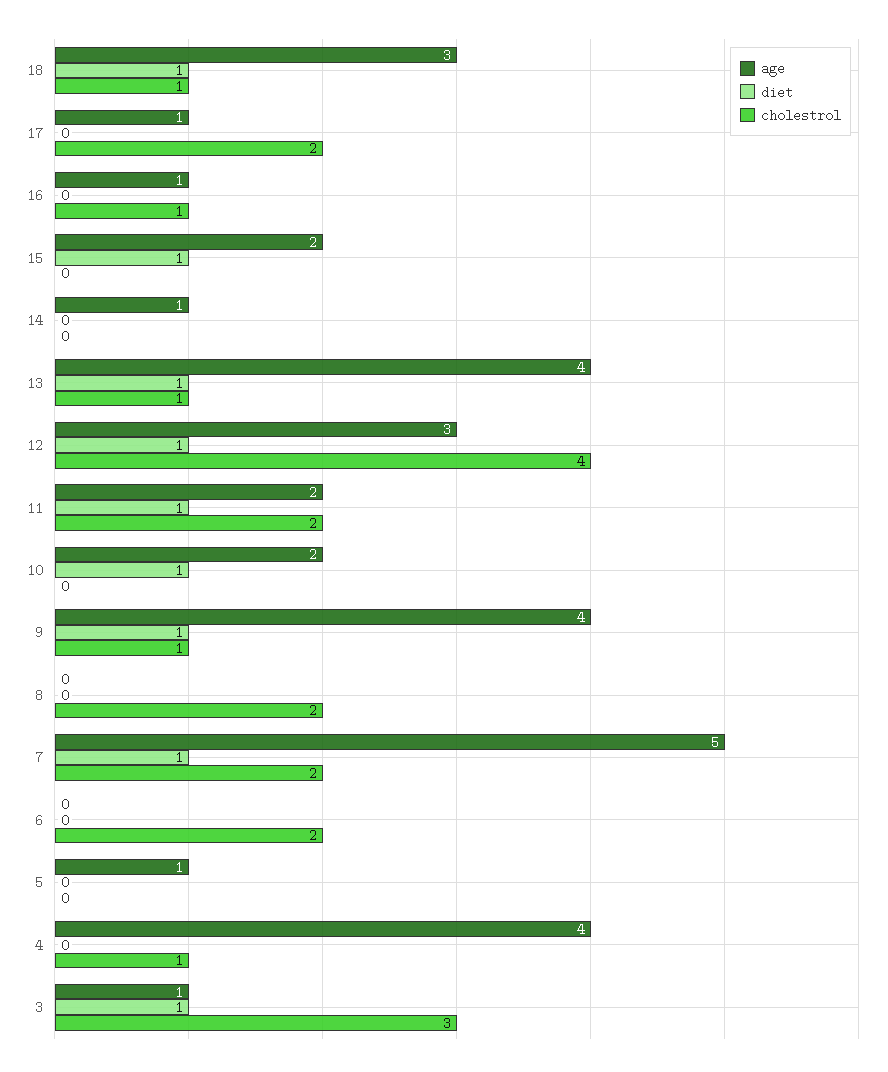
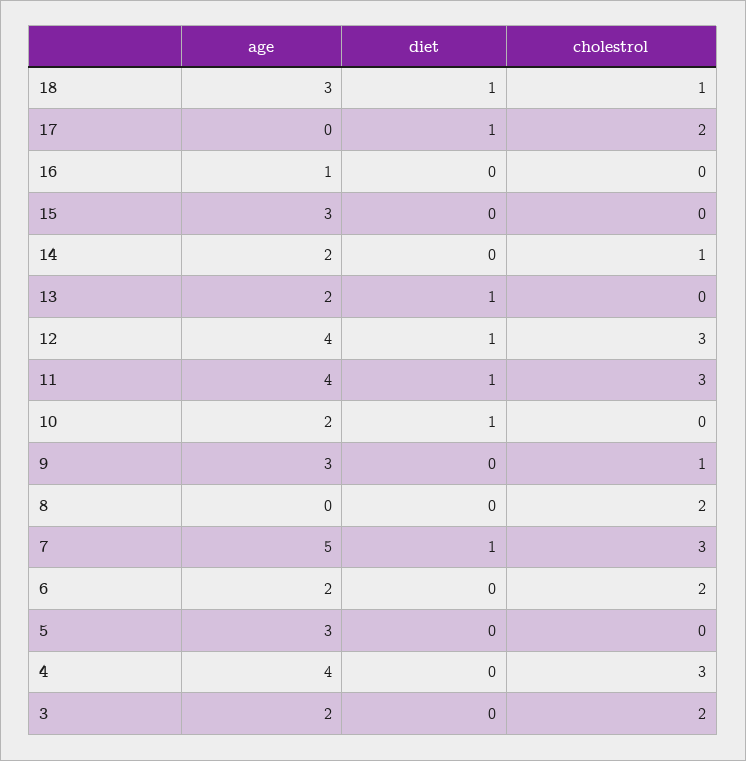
  {
    "age": {
      "18": 3,
-     "17": 1,
+     "17": 0,
      "16": 1,
-     "15": 2,
+     "15": 3,
-     "14": 1,
+     "14": 2,
-     "13": 4,
+     "13": 2,
-     "12": 3,
+     "12": 4,
-     "11": 2,
+     "11": 4,
      "10": 2,
-     "9": 4,
+     "9": 3,
      "8": 0,
      "7": 5,
-     "6": 0,
+     "6": 2,
-     "5": 1,
+     "5": 3,
      "4": 4,
-     "3": 1
+     "3": 2
    },
    "diet": {
      "18": 1,
-     "17": 0,
+     "17": 1,
      "16": 0,
-     "15": 1,
+     "15": 0,
      "14": 0,
      "13": 1,
      "12": 1,
      "11": 1,
      "10": 1,
-     "9": 1,
+     "9": 0,
      "8": 0,
      "7": 1,
      "6": 0,
      "5": 0,
      "4": 0,
-     "3": 1
+     "3": 0
    },
    "cholestrol": {
      "18": 1,
      "17": 2,
-     "16": 1,
+     "16": 0,
      "15": 0,
-     "14": 0,
+     "14": 1,
-     "13": 1,
+     "13": 0,
-     "12": 4,
+     "12": 3,
-     "11": 2,
+     "11": 3,
      "10": 0,
      "9": 1,
      "8": 2,
-     "7": 2,
+     "7": 3,
      "6": 2,
      "5": 0,
-     "4": 1,
+     "4": 3,
-     "3": 3
+     "3": 2
    }
  }

